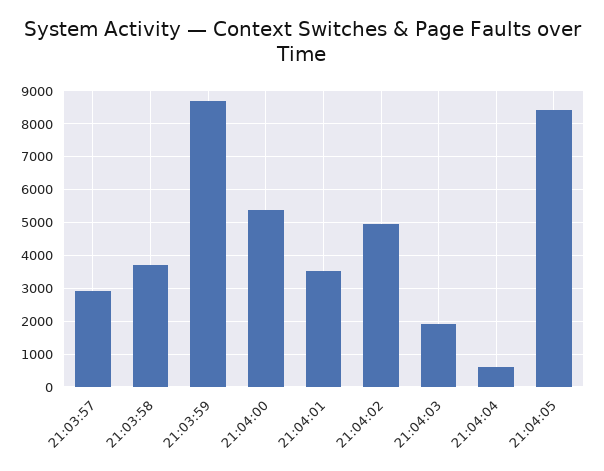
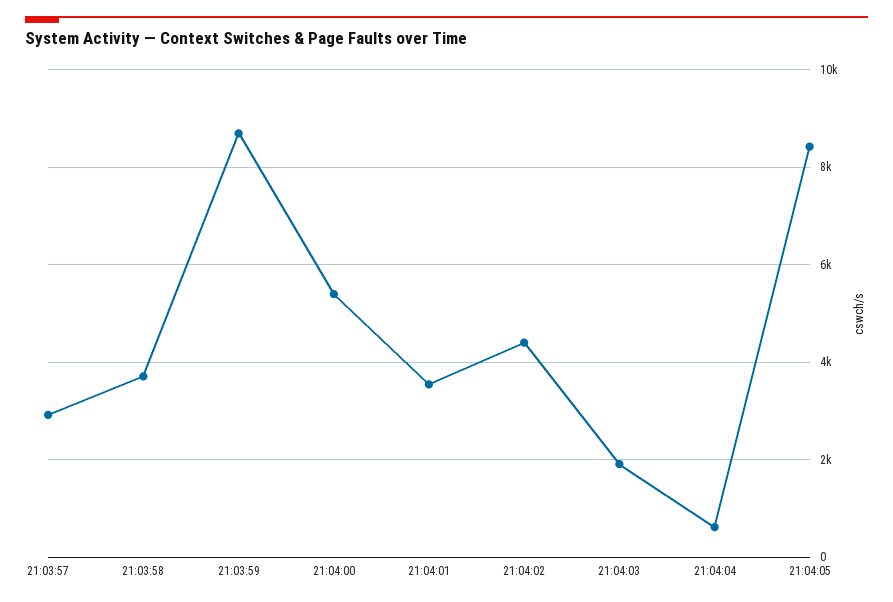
  {
    "21:03:57": 3000,
    "21:03:58": 3800,
    "21:03:59": 8600,
    "21:04:00": 5400,
    "21:04:01": 3600,
-   "21:04:02": 5000,
+   "21:04:02": 4400,
    "21:04:03": 2000,
    "21:04:04": 600,
    "21:04:05": 8400
  }

